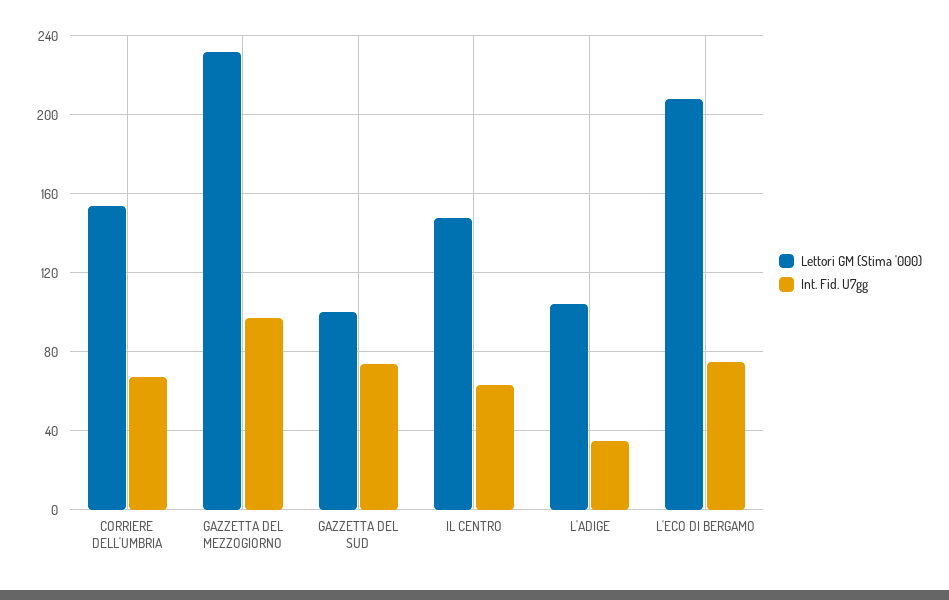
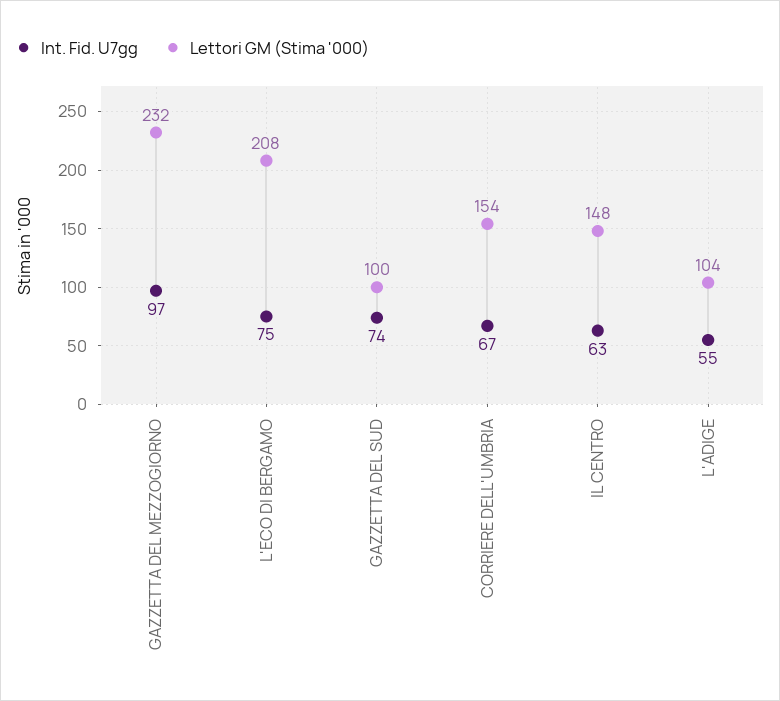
  {
    "Lettori GM (Stima '000)": {
      "CORRIERE DELL'UMBRIA": 154,
      "GAZZETTA DEL MEZZOGIORNO": 232,
      "GAZZETTA DEL SUD": 100,
      "IL CENTRO": 148,
      "L'ADIGE": 104,
      "L'ECO DI BERGAMO": 208
    },
    "Int. Fid. U7gg": {
      "CORRIERE DELL'UMBRIA": 67,
      "GAZZETTA DEL MEZZOGIORNO": 97,
      "GAZZETTA DEL SUD": 74,
      "IL CENTRO": 63,
-     "L'ADIGE": 35,
+     "L'ADIGE": 55,
      "L'ECO DI BERGAMO": 75
    }
  }

